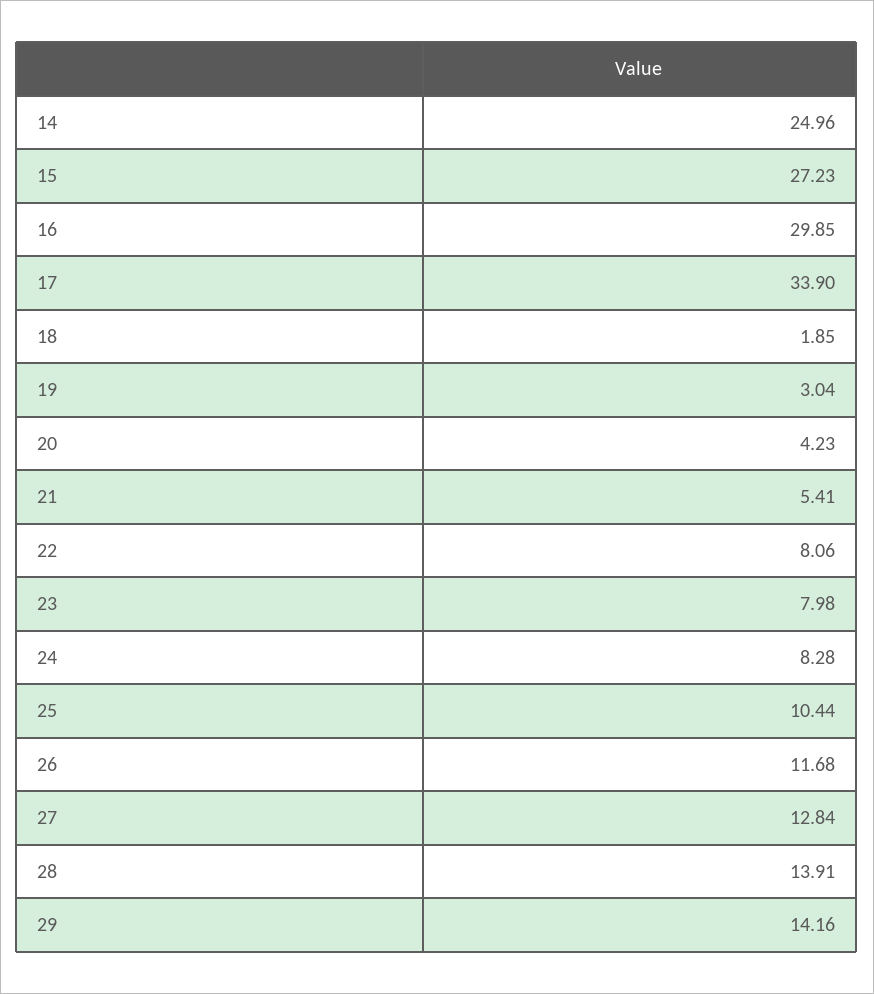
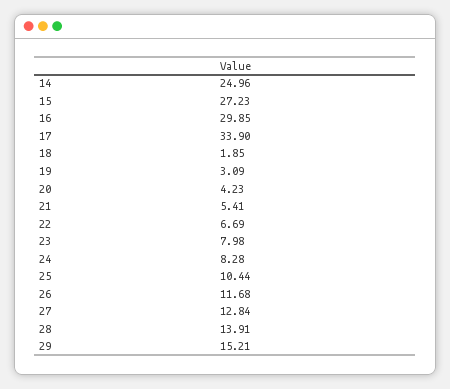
  {
    "14": 24.96,
    "15": 27.23,
    "16": 29.85,
    "17": 33.9,
    "18": 1.85,
-   "19": 3.04,
+   "19": 3.09,
    "20": 4.23,
    "21": 5.41,
-   "22": 8.06,
+   "22": 6.69,
    "23": 7.98,
    "24": 8.28,
    "25": 10.44,
    "26": 11.68,
    "27": 12.84,
    "28": 13.91,
-   "29": 14.16
+   "29": 15.21
  }

